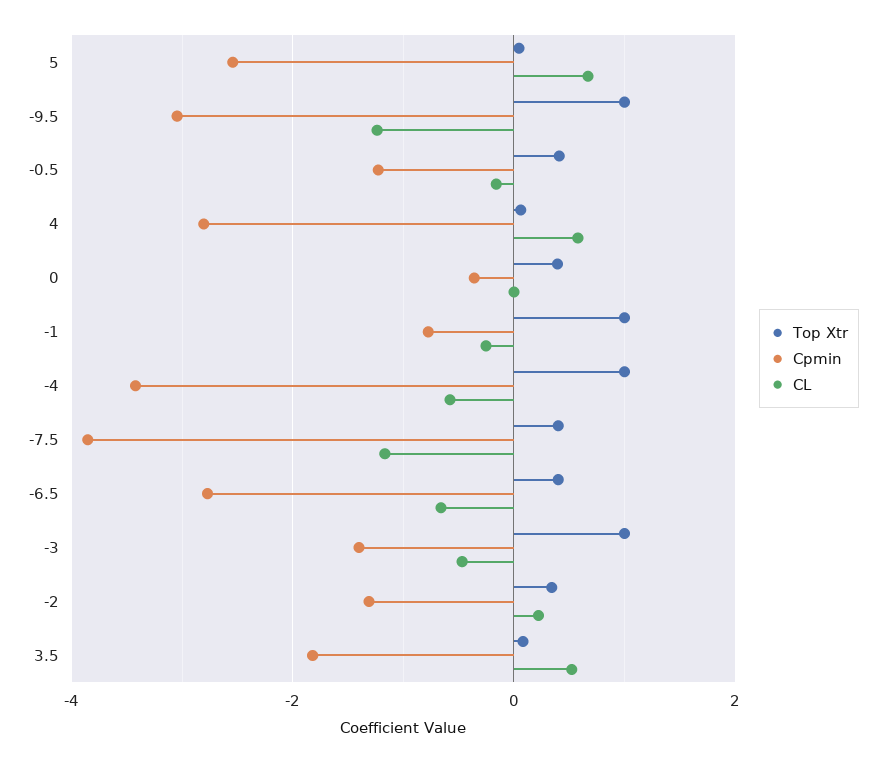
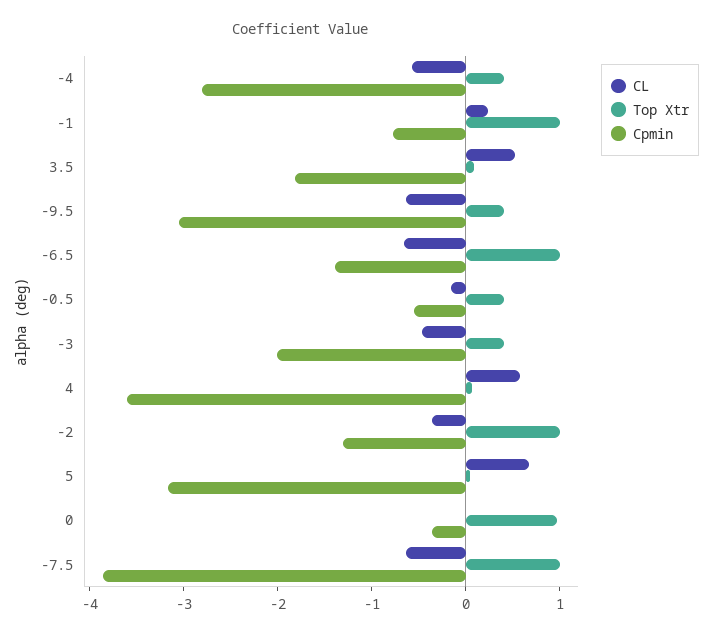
  {
    "Top Xtr": {
      "5": 0,
-     "-9.5": 1,
+     "-9.5": 0.4,
      "-0.5": 0.4,
      "4": 0,
-     "0": 0.4,
+     "0": 1,
      "-1": 1,
-     "-4": 1,
+     "-4": 0.4,
-     "-7.5": 0.4,
+     "-7.5": 1,
-     "-6.5": 0.4,
+     "-6.5": 1,
-     "-3": 1,
+     "-3": 0.4,
-     "-2": 0.4,
+     "-2": 1,
      "3.5": 0
    },
    "Cpmin": {
-     "5": -2.6,
+     "5": -3.2,
      "-9.5": -3,
-     "-0.5": -1.2,
+     "-0.5": -0.6,
-     "4": -2.8,
+     "4": -3.6,
      "0": -0.4,
      "-1": -0.8,
-     "-4": -3.4,
+     "-4": -2.8,
      "-7.5": -3.8,
-     "-6.5": -2.8,
+     "-6.5": -1.4,
-     "-3": -1.4,
+     "-3": -2,
      "-2": -1.4,
      "3.5": -1.8
    },
    "CL": {
      "5": 0.6,
-     "-9.5": -1.2,
+     "-9.5": -0.6,
      "-0.5": -0.2,
      "4": 0.6,
      "0": 0,
-     "-1": -0.2,
+     "-1": 0.2,
      "-4": -0.6,
-     "-7.5": -1.2,
+     "-7.5": -0.6,
      "-6.5": -0.6,
      "-3": -0.4,
-     "-2": 0.2,
+     "-2": -0.4,
      "3.5": 0.6
    }
  }

